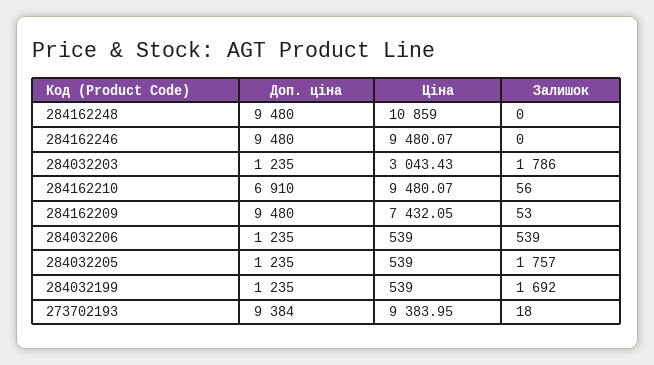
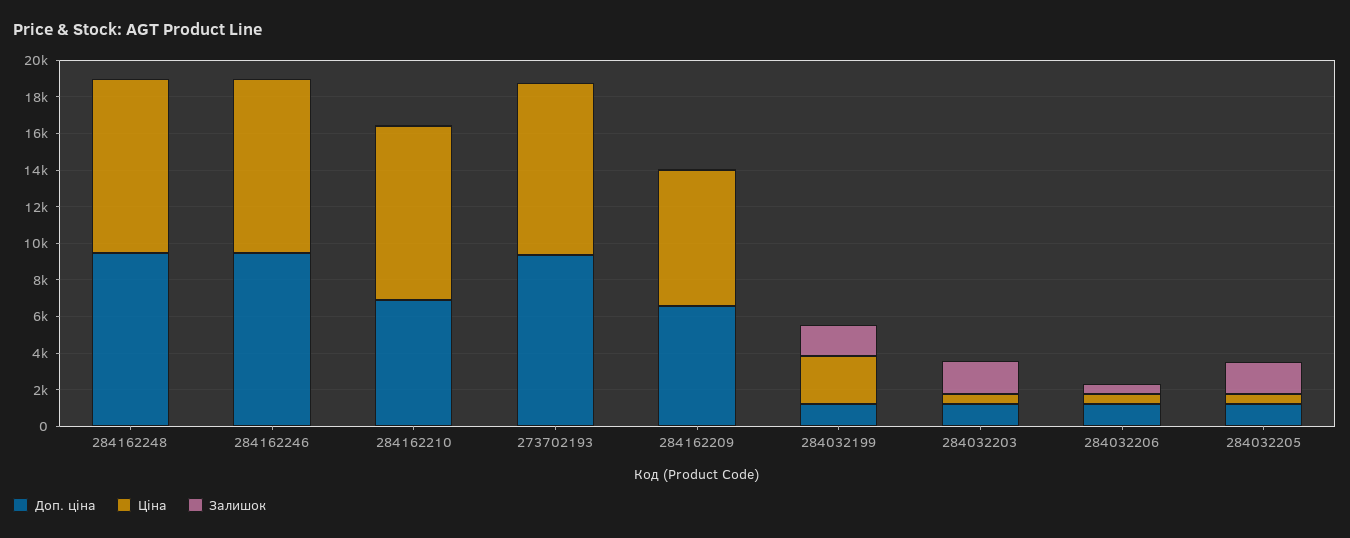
  {
    "Доп. ціна": {
      "284162248": 9480,
      "284162246": 9480,
      "284032203": 1235,
      "284162210": 6910,
-     "284162209": 9480,
+     "284162209": 6500,
      "284032206": 1235,
      "284032205": 1235,
      "284032199": 1235,
      "273702193": 9384
    },
    "Ціна": {
-     "284162248": 10859,
+     "284162248": 9500,
      "284162246": 9480.07,
-     "284032203": 3043.43,
+     "284032203": 500,
      "284162210": 9480.07,
      "284162209": 7432.05,
      "284032206": 539,
      "284032205": 539,
-     "284032199": 539,
+     "284032199": 2500,
      "273702193": 9383.95
    },
    "Залишок": {
      "284162248": 0,
      "284162246": 0,
      "284032203": 1786,
      "284162210": 56,
      "284162209": 53,
      "284032206": 539,
      "284032205": 1757,
      "284032199": 1692,
      "273702193": 18
    }
  }

